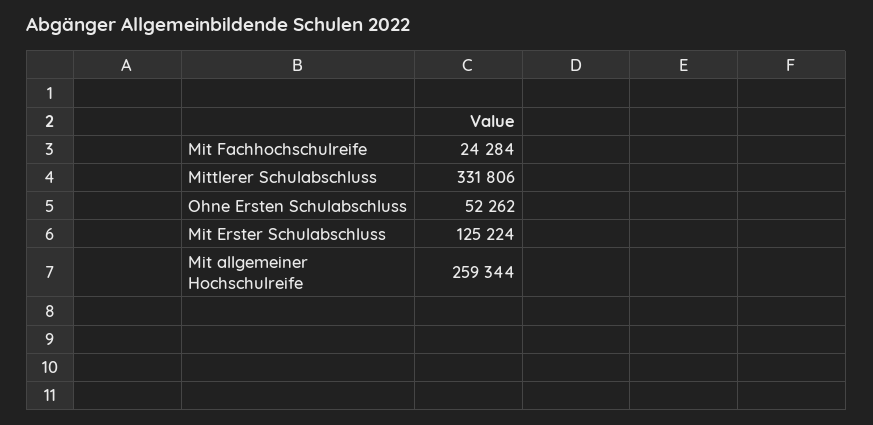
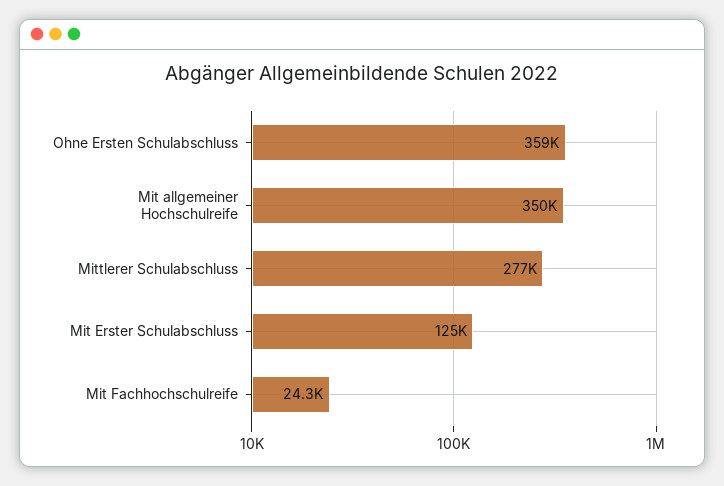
  {
    "Mit Fachhochschulreife": 24284,
-   "Mittlerer Schulabschluss": 331806,
+   "Mittlerer Schulabschluss": 277000,
-   "Ohne Ersten Schulabschluss": 52262,
+   "Ohne Ersten Schulabschluss": 359000,
    "Mit Erster Schulabschluss": 125224,
-   "Mit allgemeiner Hochschulreife": 259344
+   "Mit allgemeiner Hochschulreife": 350000
  }

